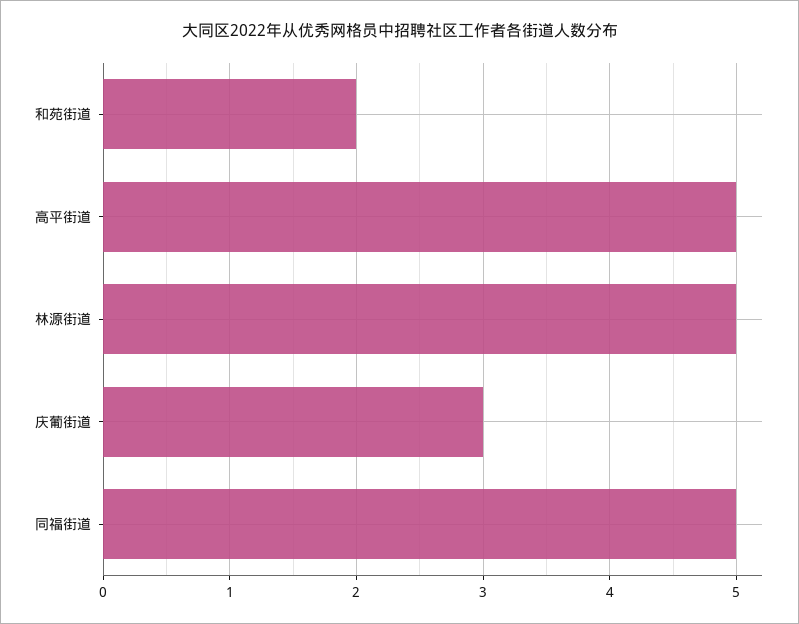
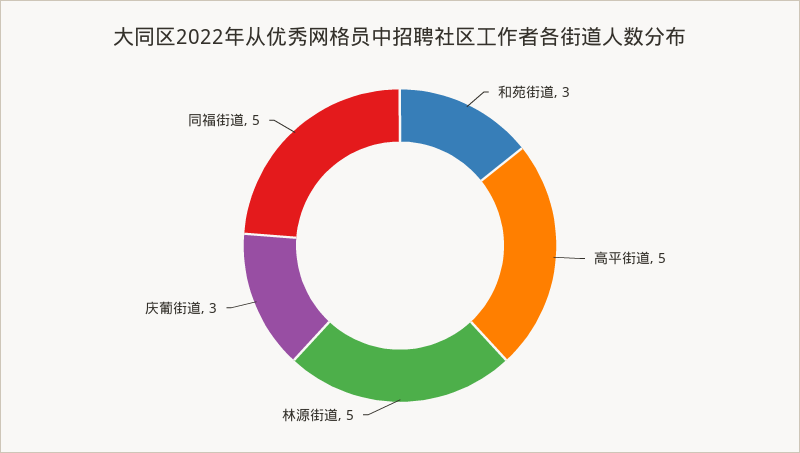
  {
-   "和苑街道": 2,
+   "和苑街道": 3,
    "高平街道": 5,
    "林源街道": 5,
    "庆葡街道": 3,
    "同福街道": 5
  }

